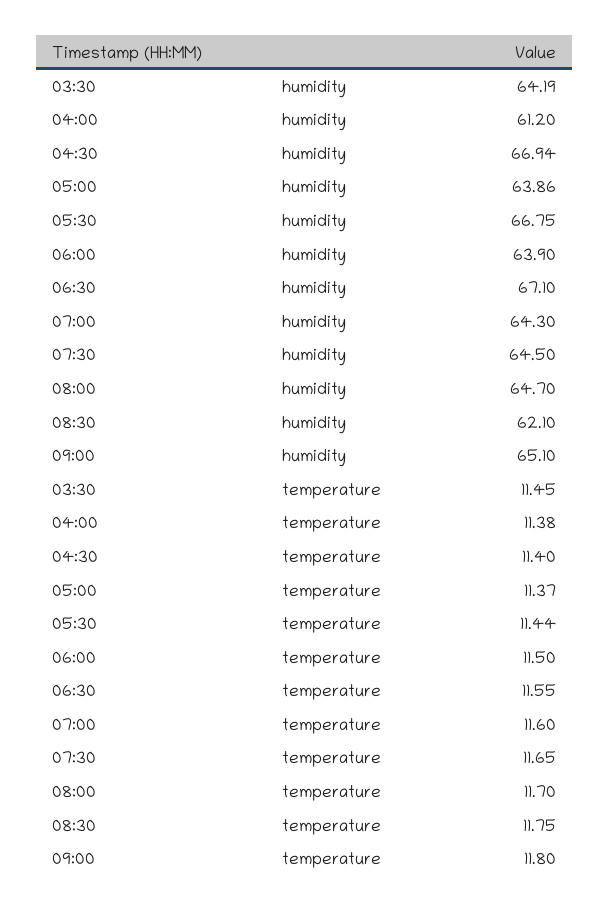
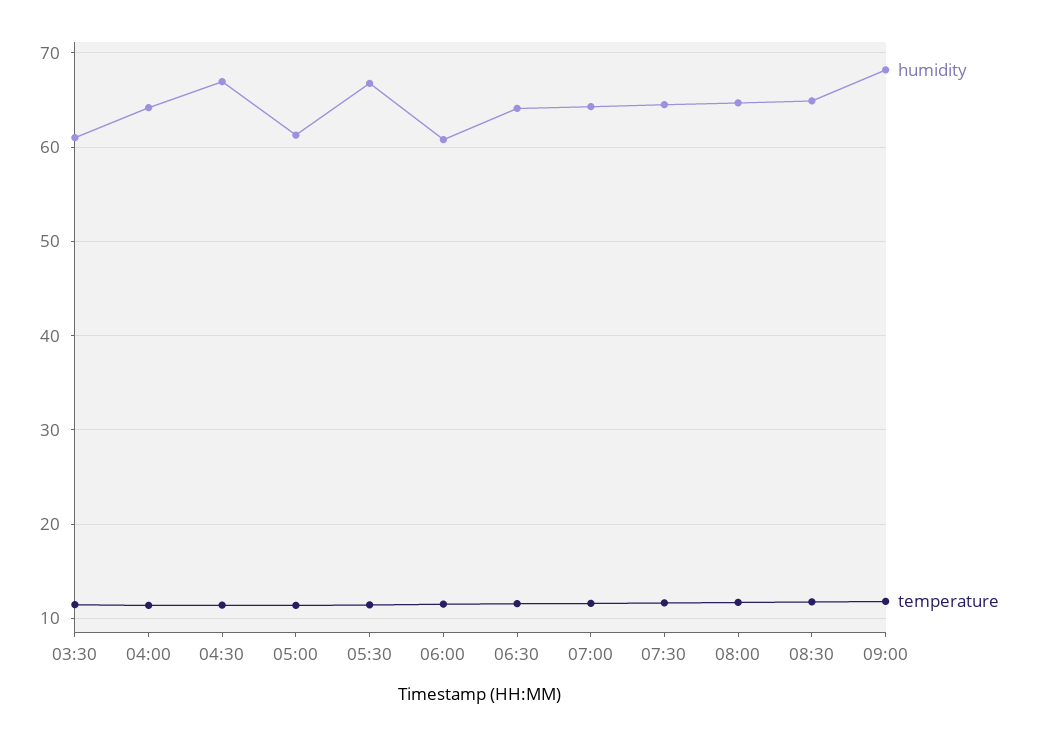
  {
    "humidity": {
-     "03:30": 64.19,
+     "03:30": 61,
-     "04:00": 61.2,
+     "04:00": 64,
      "04:30": 66.94,
-     "05:00": 63.86,
+     "05:00": 61,
      "05:30": 66.75,
-     "06:00": 63.9,
+     "06:00": 61,
-     "06:30": 67.1,
+     "06:30": 64,
      "07:00": 64.3,
      "07:30": 64.5,
      "08:00": 64.7,
-     "08:30": 62.1,
+     "08:30": 65,
-     "09:00": 65.1
+     "09:00": 68
    },
    "temperature": {
      "03:30": 11.45,
      "04:00": 11.38,
      "04:30": 11.4,
      "05:00": 11.37,
      "05:30": 11.44,
      "06:00": 11.5,
      "06:30": 11.55,
      "07:00": 11.6,
      "07:30": 11.65,
      "08:00": 11.7,
      "08:30": 11.75,
      "09:00": 11.8
    }
  }

